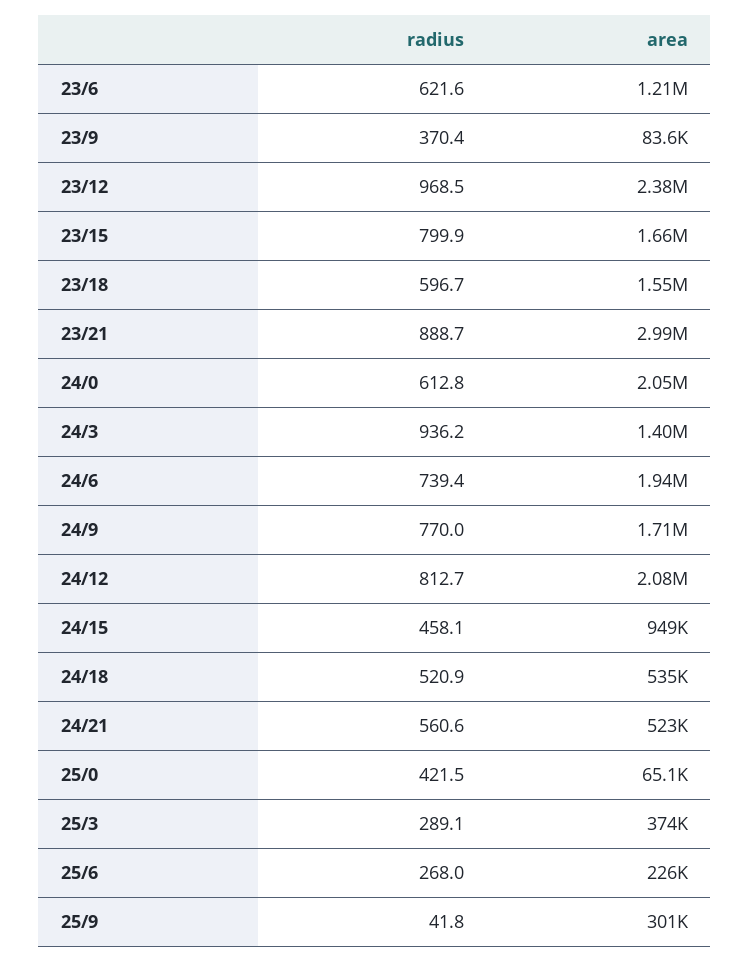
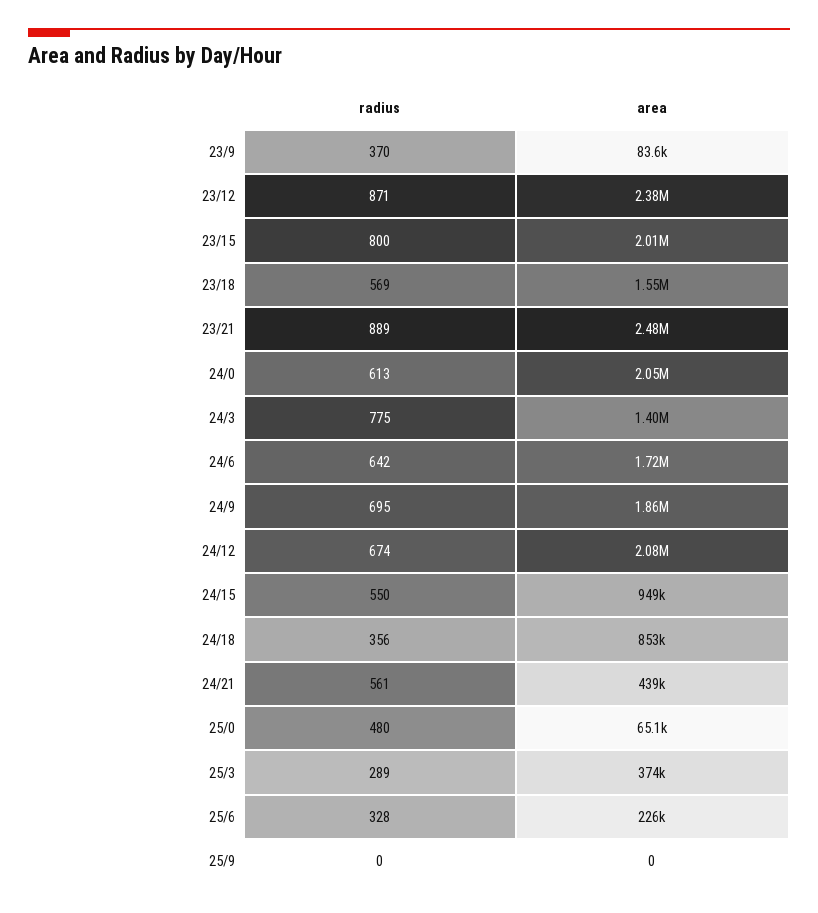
  {
    "radius": {
-     "23/6": 621.6,
      "23/9": 370.4,
-     "23/12": 968.5,
+     "23/12": 871,
      "23/15": 799.9,
-     "23/18": 596.7,
+     "23/18": 569,
      "23/21": 888.7,
      "24/0": 612.8,
-     "24/3": 936.2,
+     "24/3": 775,
-     "24/6": 739.4,
+     "24/6": 642,
-     "24/9": 770,
+     "24/9": 695,
-     "24/12": 812.7,
+     "24/12": 674,
-     "24/15": 458.1,
+     "24/15": 550,
-     "24/18": 520.9,
+     "24/18": 356,
      "24/21": 560.6,
-     "25/0": 421.5,
+     "25/0": 480,
      "25/3": 289.1,
-     "25/6": 268,
+     "25/6": 328,
-     "25/9": 41.8
+     "25/9": 0
    },
    "area": {
-     "23/6": 1210000,
      "23/9": 83600,
      "23/12": 2380000,
-     "23/15": 1660000,
+     "23/15": 2010000,
      "23/18": 1550000,
-     "23/21": 2990000,
+     "23/21": 2480000,
      "24/0": 2050000,
      "24/3": 1400000,
-     "24/6": 1940000,
+     "24/6": 1720000,
-     "24/9": 1710000,
+     "24/9": 1860000,
      "24/12": 2080000,
      "24/15": 949000,
-     "24/18": 535000,
+     "24/18": 853000,
-     "24/21": 523000,
+     "24/21": 439000,
      "25/0": 65100,
      "25/3": 374000,
      "25/6": 226000,
-     "25/9": 301000
+     "25/9": 0
    }
  }

